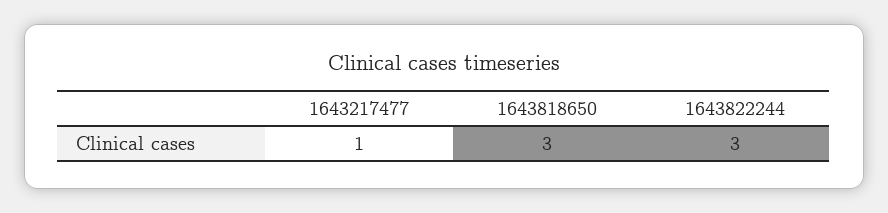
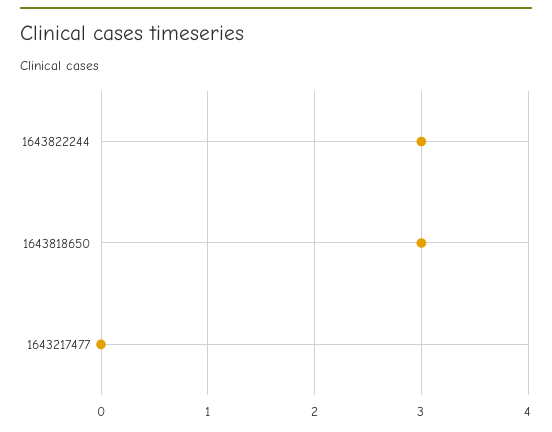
  {
-   "1643217477": 1,
+   "1643217477": 0,
    "1643818650": 3,
    "1643822244": 3
  }

